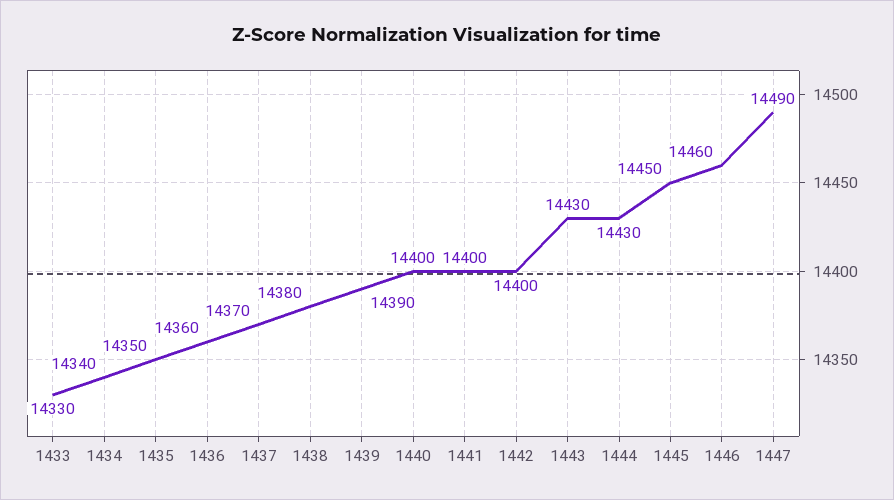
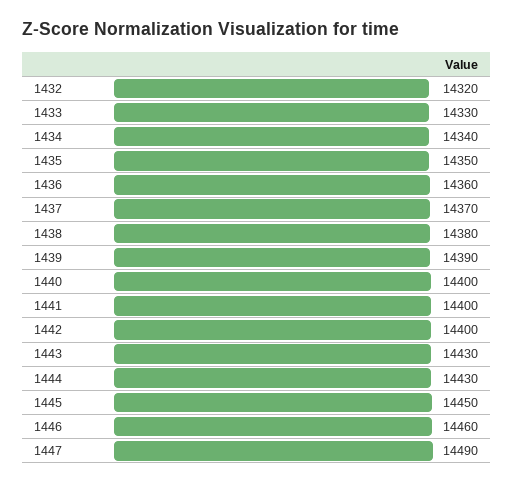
  {
    "1433": 14330,
    "1434": 14340,
    "1435": 14350,
    "1436": 14360,
    "1437": 14370,
    "1438": 14380,
    "1439": 14390,
    "1440": 14400,
    "1441": 14400,
    "1442": 14400,
    "1443": 14430,
    "1444": 14430,
    "1445": 14450,
    "1446": 14460,
-   "1447": 14490
+   "1447": 14490,
+   "1432": 14320
  }

